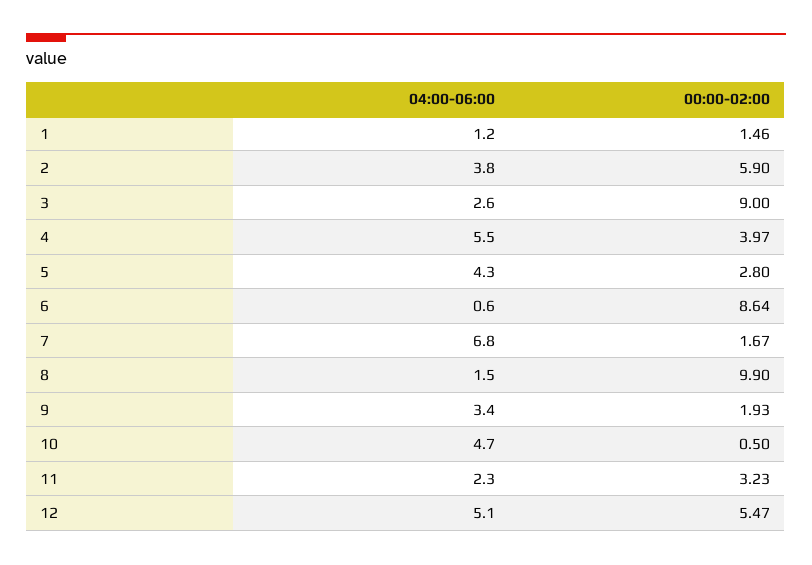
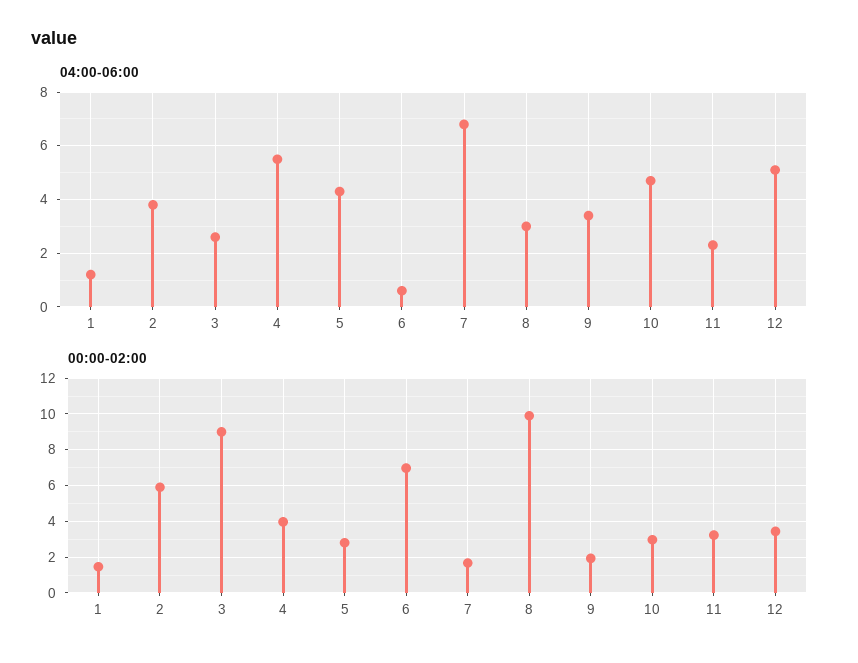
  {
    "04:00-06:00": {
      "1": 1.2,
      "2": 3.8,
      "3": 2.6,
      "4": 5.5,
      "5": 4.3,
      "6": 0.6,
      "7": 6.8,
-     "8": 1.5,
+     "8": 3,
      "9": 3.4,
      "10": 4.7,
      "11": 2.3,
      "12": 5.1
    },
    "00:00-02:00": {
      "1": 1.46,
      "2": 5.9,
      "3": 9,
      "4": 3.97,
      "5": 2.8,
-     "6": 8.64,
+     "6": 7,
      "7": 1.67,
      "8": 9.9,
      "9": 1.93,
-     "10": 0.5,
+     "10": 3,
      "11": 3.23,
-     "12": 5.47
+     "12": 3.5
    }
  }

